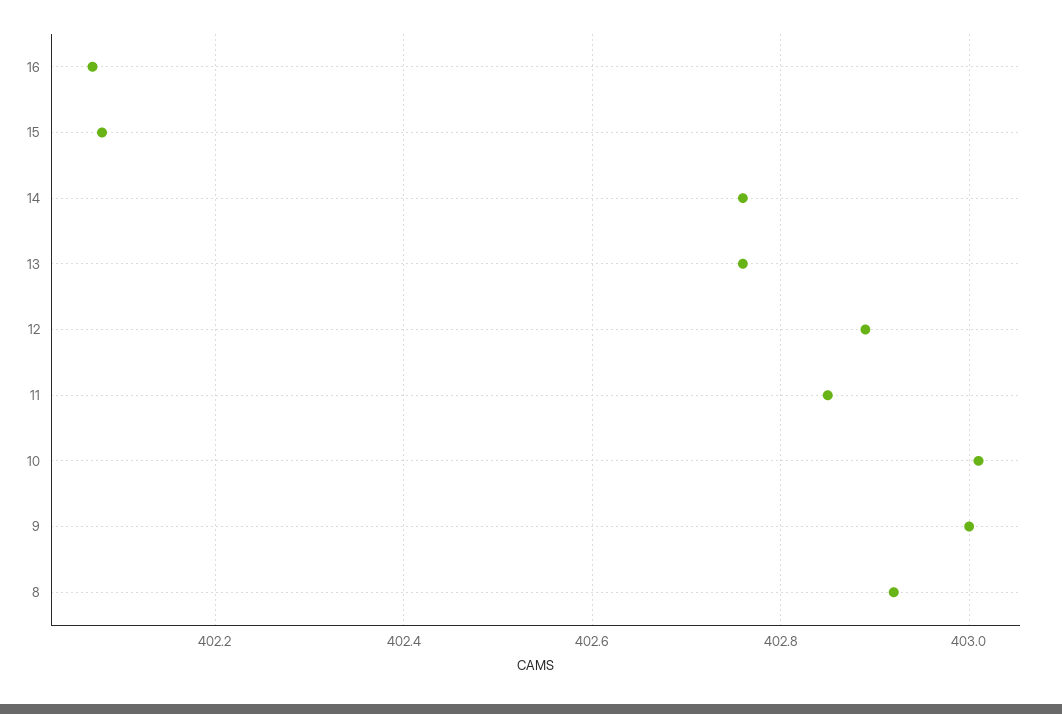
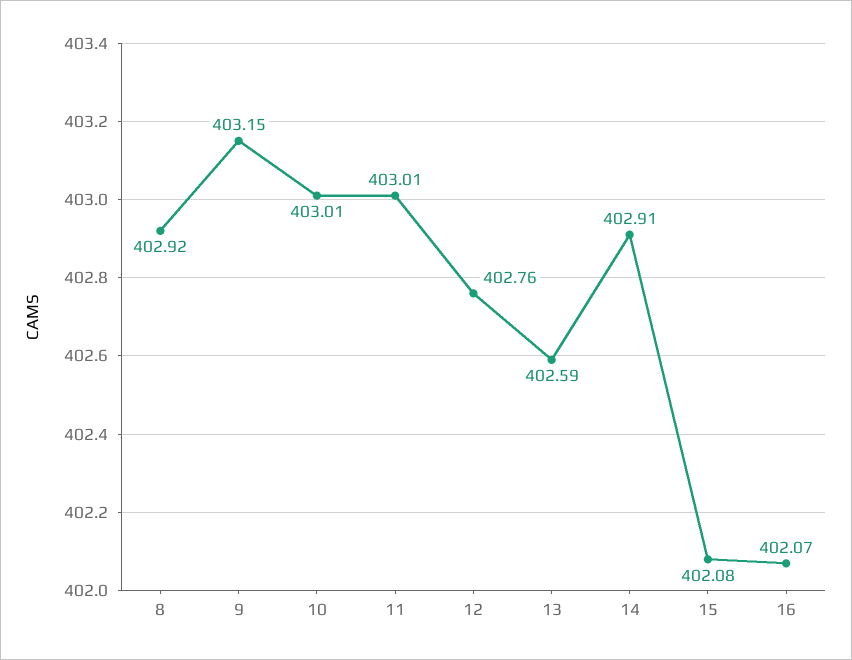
  {
    "16": 402.07,
    "15": 402.08,
-   "14": 402.75,
+   "14": 402.91,
-   "13": 402.75,
+   "13": 402.59,
-   "12": 402.9,
+   "12": 402.76,
-   "11": 402.85,
+   "11": 403.01,
    "10": 403.01,
-   "9": 403,
+   "9": 403.15,
    "8": 402.92
  }

